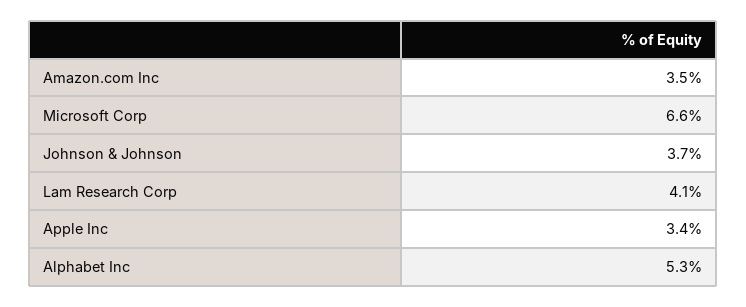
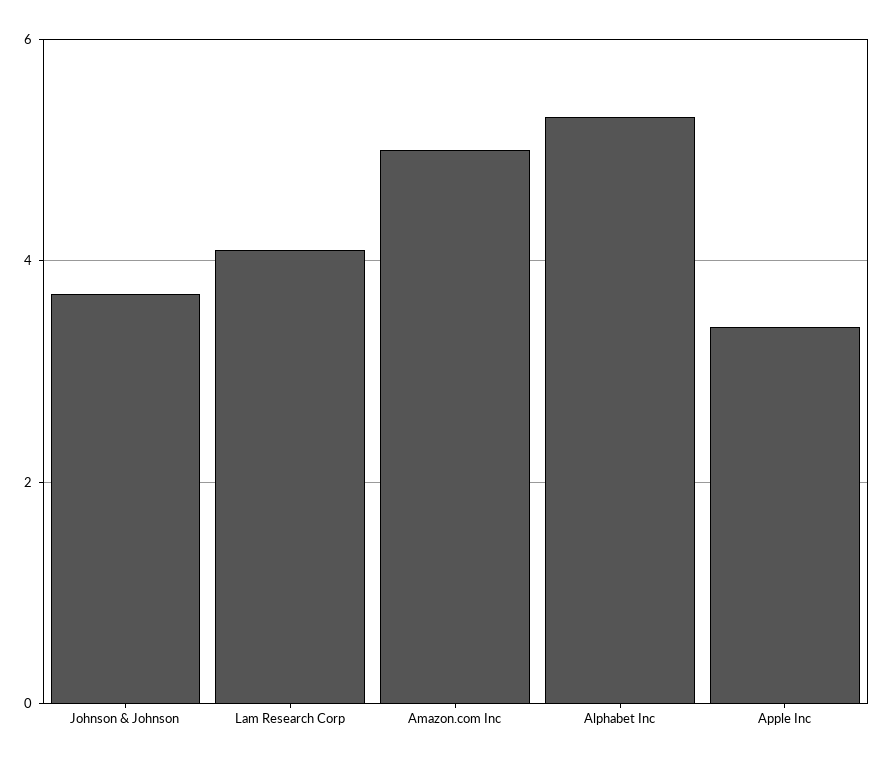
  {
-   "Amazon.com Inc": 3.5,
+   "Amazon.com Inc": 5,
-   "Microsoft Corp": 6.6,
    "Johnson & Johnson": 3.7,
    "Lam Research Corp": 4.1,
    "Apple Inc": 3.4,
    "Alphabet Inc": 5.3
  }

